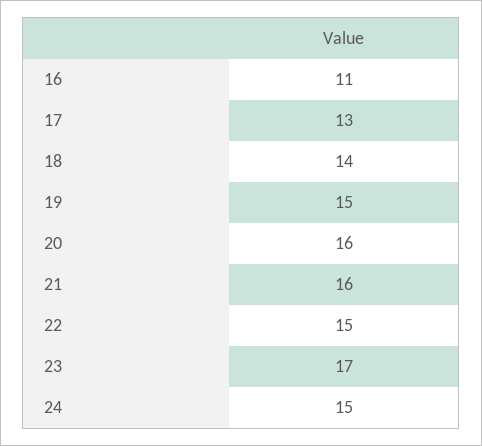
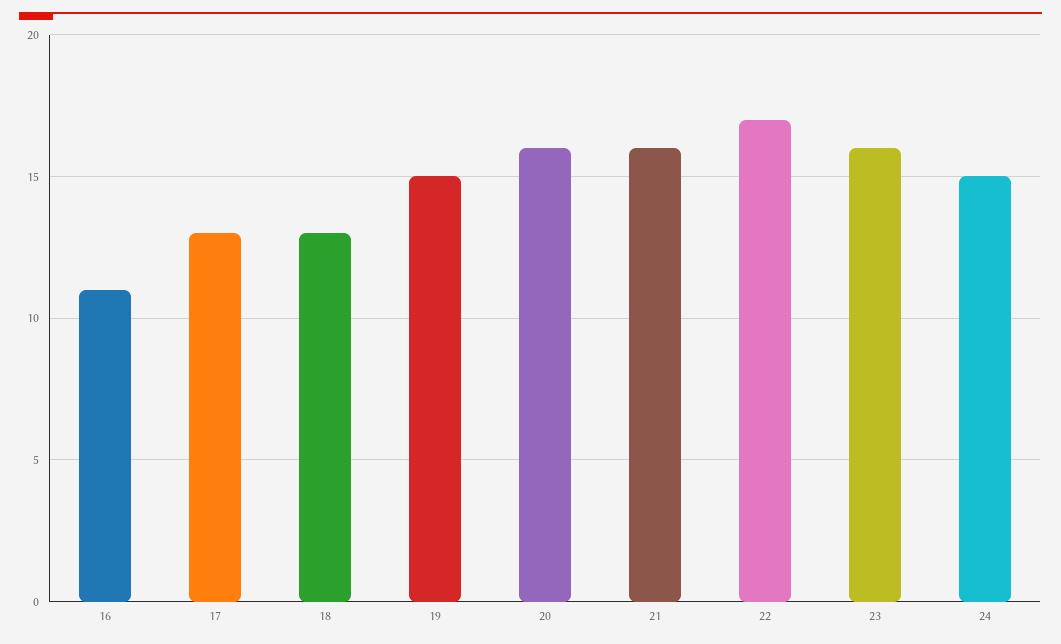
  {
    "16": 11,
    "17": 13,
-   "18": 14,
+   "18": 13,
    "19": 15,
    "20": 16,
    "21": 16,
-   "22": 15,
+   "22": 17,
-   "23": 17,
+   "23": 16,
    "24": 15
  }

